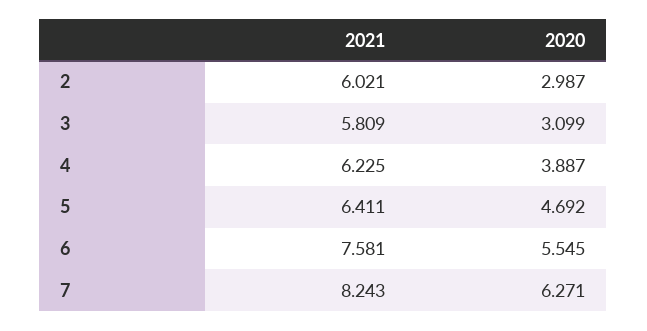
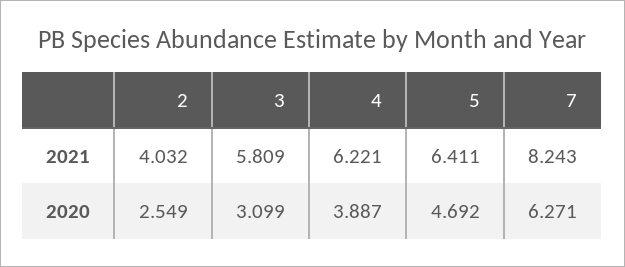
  {
    "2021": {
-     "2": 6.021,
+     "2": 4.032,
      "3": 5.809,
-     "4": 6.225,
+     "4": 6.221,
      "5": 6.411,
-     "6": 7.581,
      "7": 8.243
    },
    "2020": {
-     "2": 2.987,
+     "2": 2.549,
      "3": 3.099,
      "4": 3.887,
      "5": 4.692,
-     "6": 5.545,
      "7": 6.271
    }
  }

